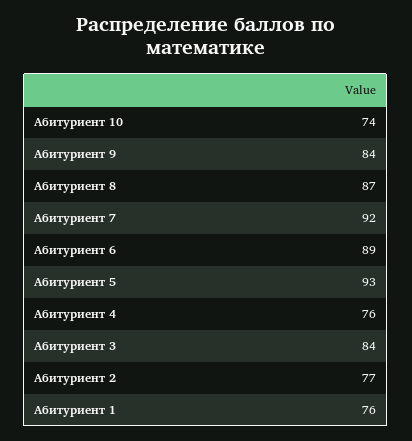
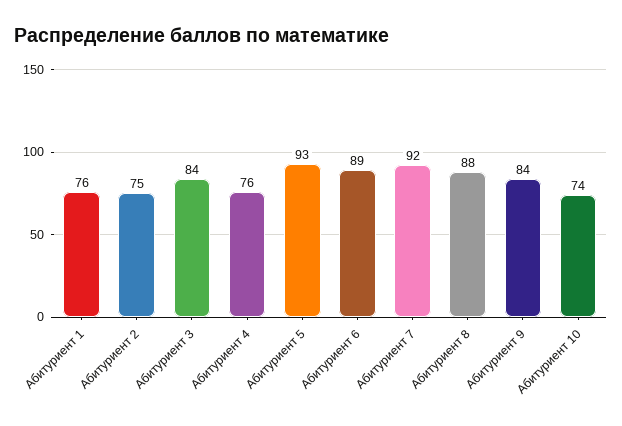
  {
    "Абитуриент 10": 74,
    "Абитуриент 9": 84,
-   "Абитуриент 8": 87,
+   "Абитуриент 8": 88,
    "Абитуриент 7": 92,
    "Абитуриент 6": 89,
    "Абитуриент 5": 93,
    "Абитуриент 4": 76,
    "Абитуриент 3": 84,
-   "Абитуриент 2": 77,
+   "Абитуриент 2": 75,
    "Абитуриент 1": 76
  }

